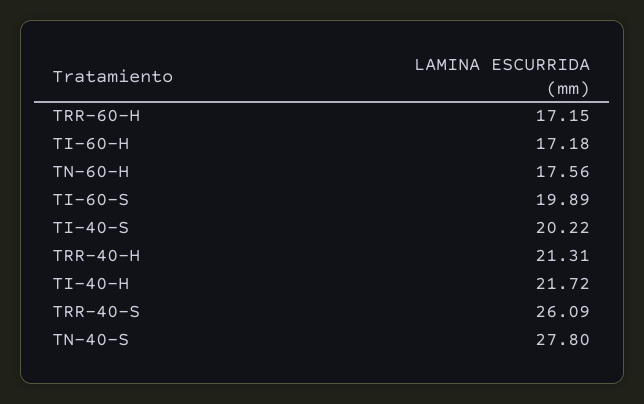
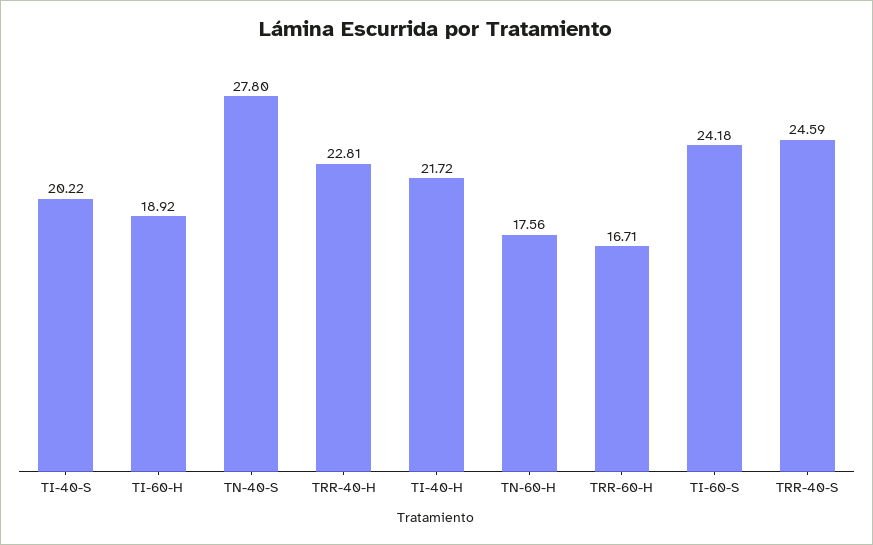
  {
-   "TRR-60-H": 17.15,
+   "TRR-60-H": 16.71,
-   "TI-60-H": 17.18,
+   "TI-60-H": 18.92,
    "TN-60-H": 17.56,
-   "TI-60-S": 19.89,
+   "TI-60-S": 24.18,
    "TI-40-S": 20.22,
-   "TRR-40-H": 21.31,
+   "TRR-40-H": 22.81,
    "TI-40-H": 21.72,
-   "TRR-40-S": 26.09,
+   "TRR-40-S": 24.59,
    "TN-40-S": 27.8
  }

